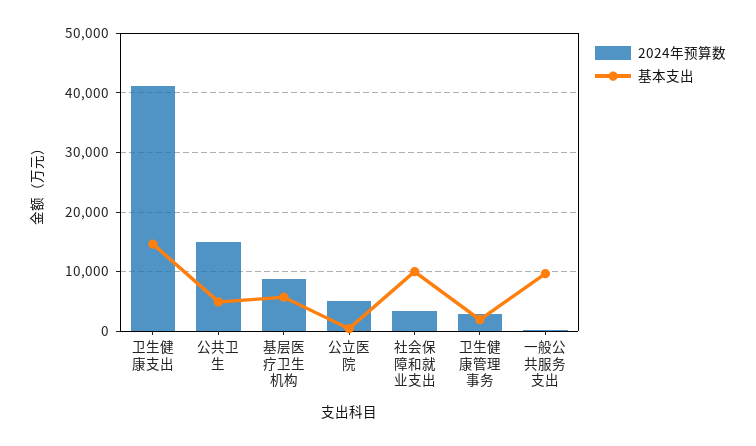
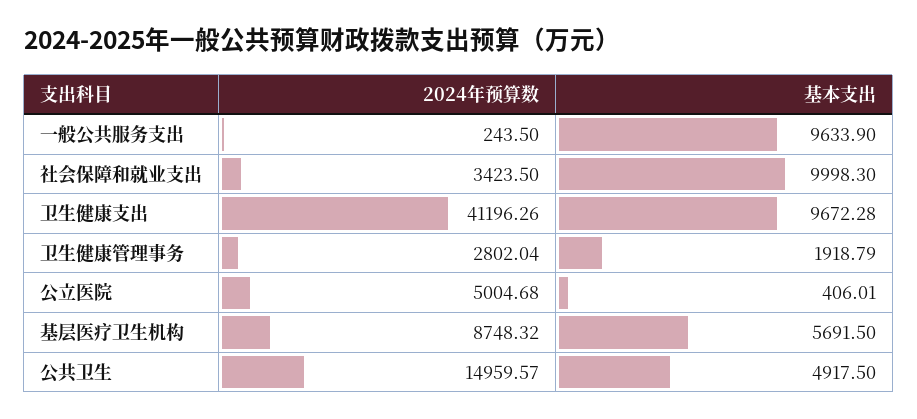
  {
    "2024年预算数": {
      "卫生健康支出": 41196.26,
      "公共卫生": 14959.57,
      "基层医疗卫生机构": 8748.32,
      "公立医院": 5004.68,
      "社会保障和就业支出": 3423.5,
      "卫生健康管理事务": 2802.04,
      "一般公共服务支出": 243.5
    },
    "基本支出": {
-     "卫生健康支出": 14000,
+     "卫生健康支出": 9672.28,
      "公共卫生": 4917.5,
      "基层医疗卫生机构": 5691.5,
      "公立医院": 406.01,
      "社会保障和就业支出": 9998.3,
      "卫生健康管理事务": 1918.79,
      "一般公共服务支出": 9633.9
    }
  }

